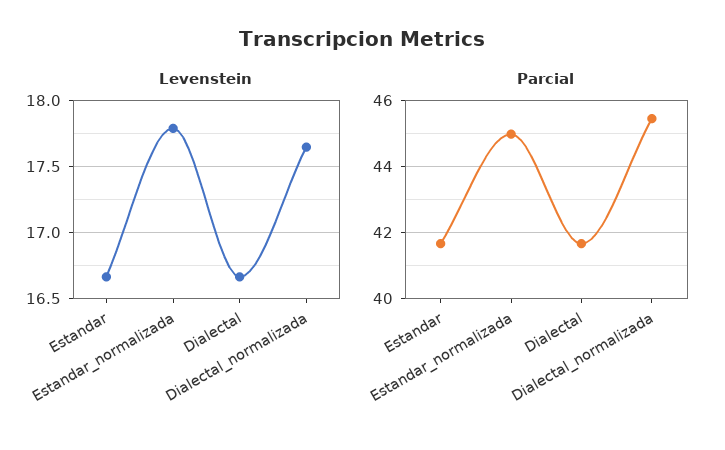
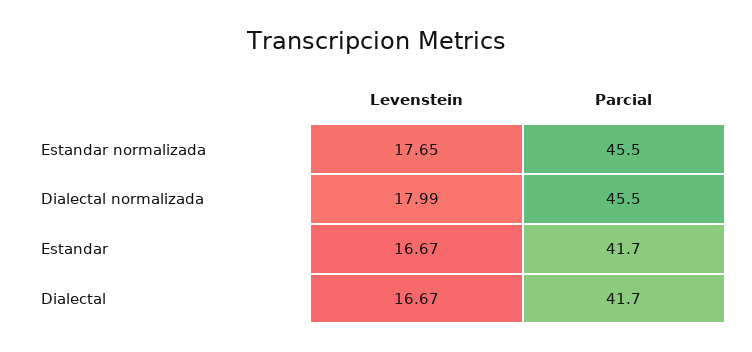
  {
    "Levenstein": {
      "Estandar": 16.67,
-     "Estandar_normalizada": 17.8,
+     "Estandar_normalizada": 17.65,
      "Dialectal": 16.67,
-     "Dialectal_normalizada": 17.65
+     "Dialectal_normalizada": 17.99
    },
    "Parcial": {
      "Estandar": 41.7,
-     "Estandar_normalizada": 45,
+     "Estandar_normalizada": 45.5,
      "Dialectal": 41.7,
      "Dialectal_normalizada": 45.5
    }
  }

